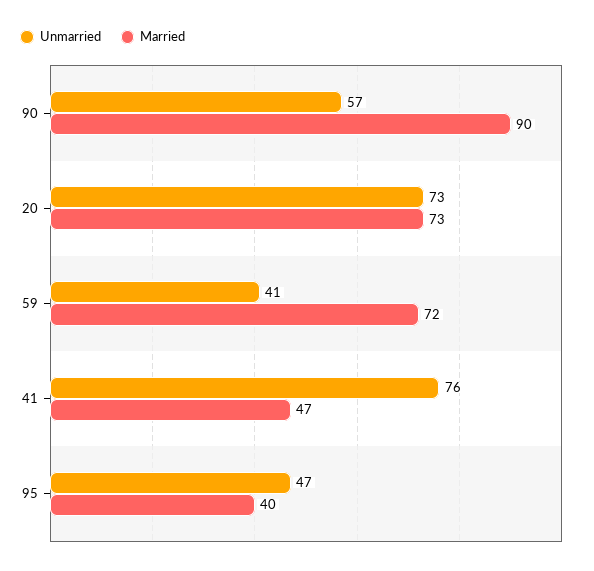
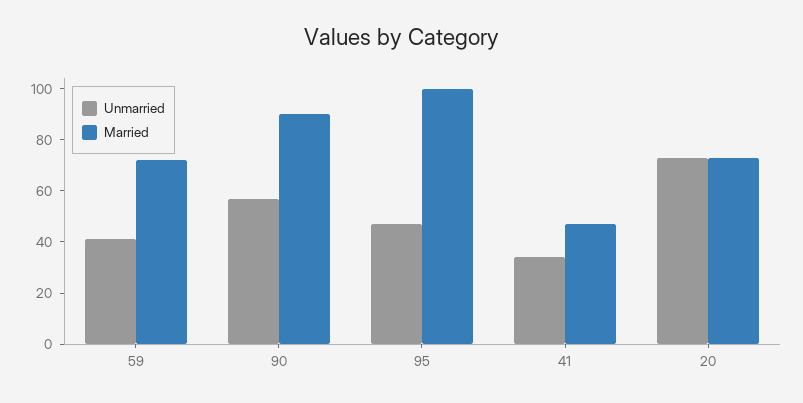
  {
    "Unmarried": {
      "90": 57,
      "20": 73,
      "59": 41,
-     "41": 76,
+     "41": 35,
      "95": 47
    },
    "Married": {
      "90": 90,
      "20": 73,
      "59": 72,
      "41": 47,
-     "95": 40
+     "95": 100
    }
  }

